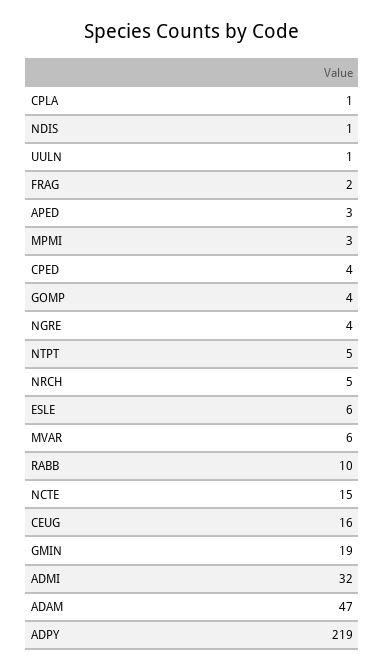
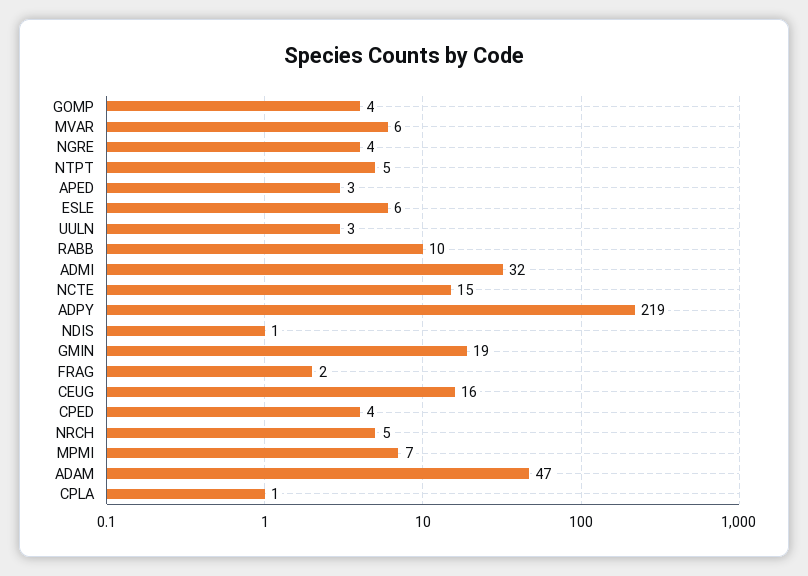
  {
    "CPLA": 1,
    "NDIS": 1,
-   "UULN": 1,
+   "UULN": 3,
    "FRAG": 2,
    "APED": 3,
-   "MPMI": 3,
+   "MPMI": 7,
    "CPED": 4,
    "GOMP": 4,
    "NGRE": 4,
    "NTPT": 5,
    "NRCH": 5,
    "ESLE": 6,
    "MVAR": 6,
    "RABB": 10,
    "NCTE": 15,
    "CEUG": 16,
    "GMIN": 19,
    "ADMI": 32,
    "ADAM": 47,
    "ADPY": 219
  }

